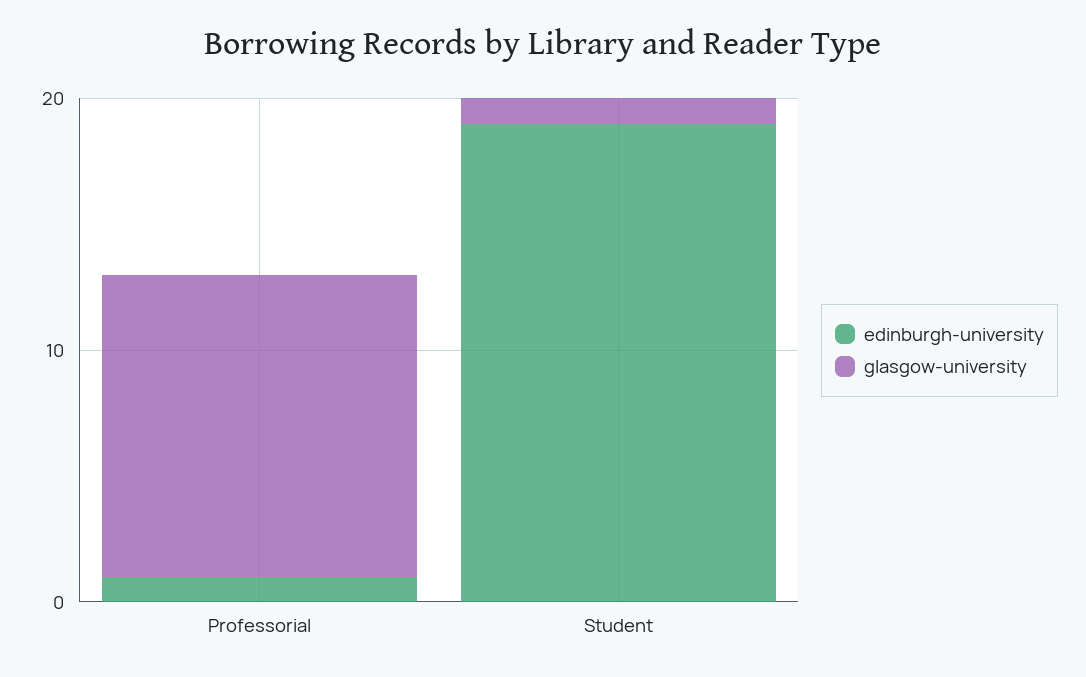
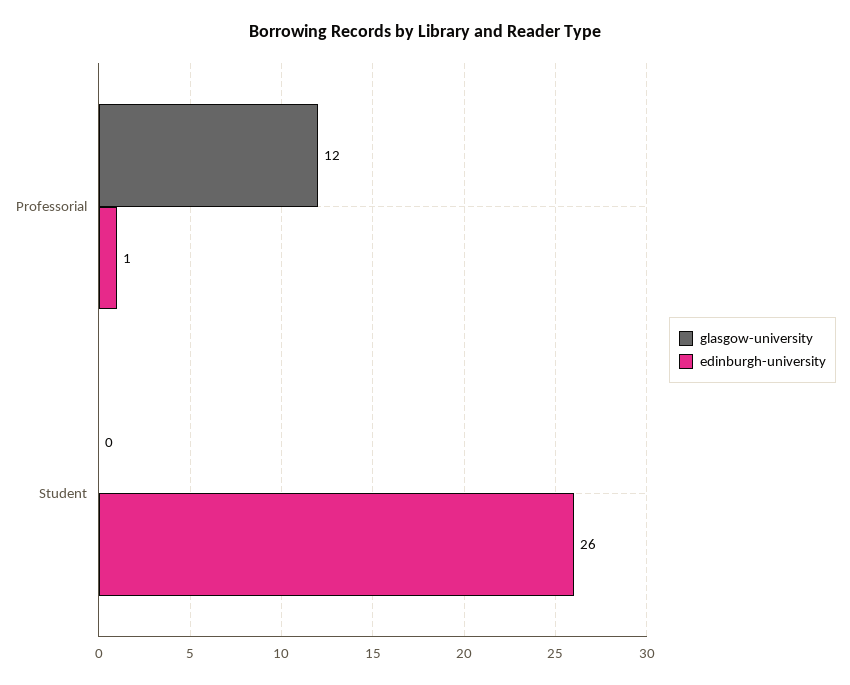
  {
    "edinburgh-university": {
      "Professorial": 1,
-     "Student": 19
+     "Student": 26
    },
    "glasgow-university": {
      "Professorial": 12,
-     "Student": 1
+     "Student": 0
    }
  }

